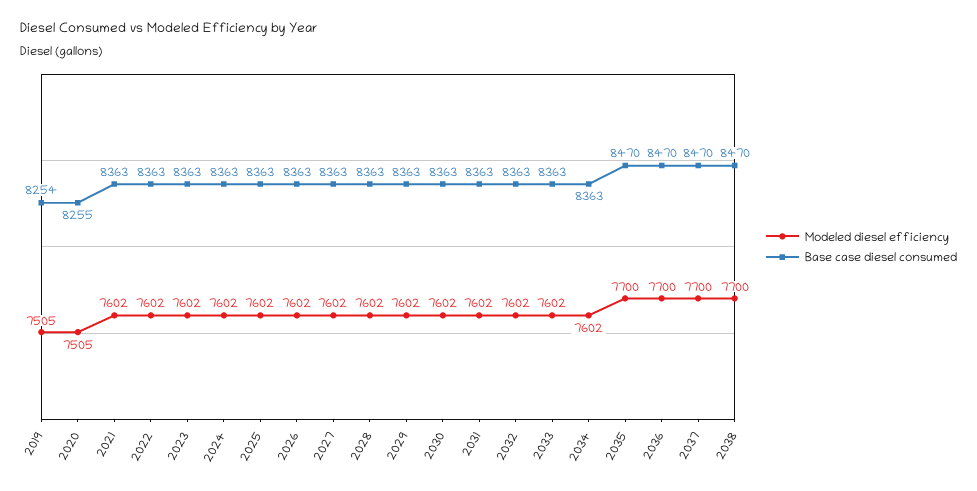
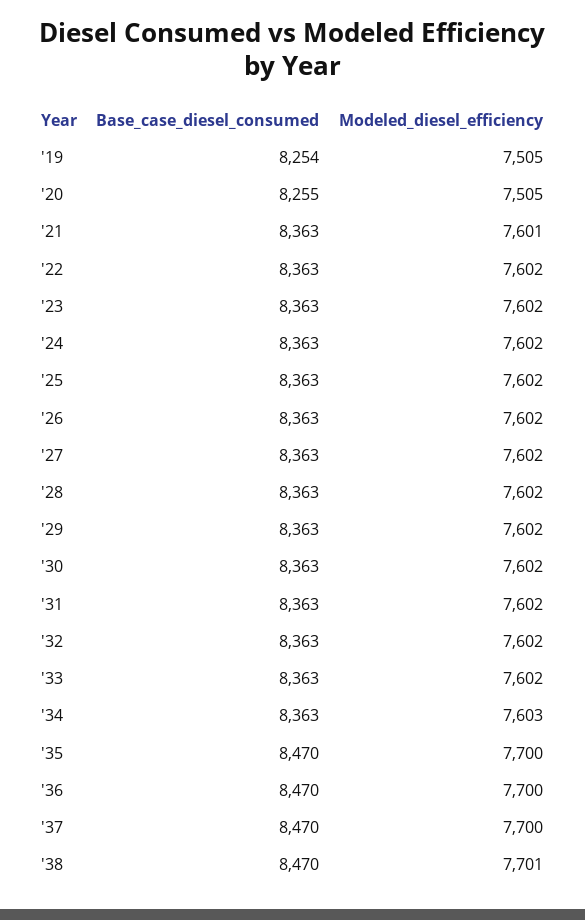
  {
    "Modeled diesel efficiency": {
      "2019": 7505,
      "2020": 7505,
-     "2021": 7602,
+     "2021": 7601,
      "2022": 7602,
      "2023": 7602,
      "2024": 7602,
      "2025": 7602,
      "2026": 7602,
      "2027": 7602,
      "2028": 7602,
      "2029": 7602,
      "2030": 7602,
      "2031": 7602,
      "2032": 7602,
      "2033": 7602,
-     "2034": 7602,
+     "2034": 7603,
      "2035": 7700,
      "2036": 7700,
      "2037": 7700,
-     "2038": 7700
+     "2038": 7701
    },
    "Base case diesel consumed": {
      "2019": 8254,
      "2020": 8255,
      "2021": 8363,
      "2022": 8363,
      "2023": 8363,
      "2024": 8363,
      "2025": 8363,
      "2026": 8363,
      "2027": 8363,
      "2028": 8363,
      "2029": 8363,
      "2030": 8363,
      "2031": 8363,
      "2032": 8363,
      "2033": 8363,
      "2034": 8363,
      "2035": 8470,
      "2036": 8470,
      "2037": 8470,
      "2038": 8470
    }
  }

